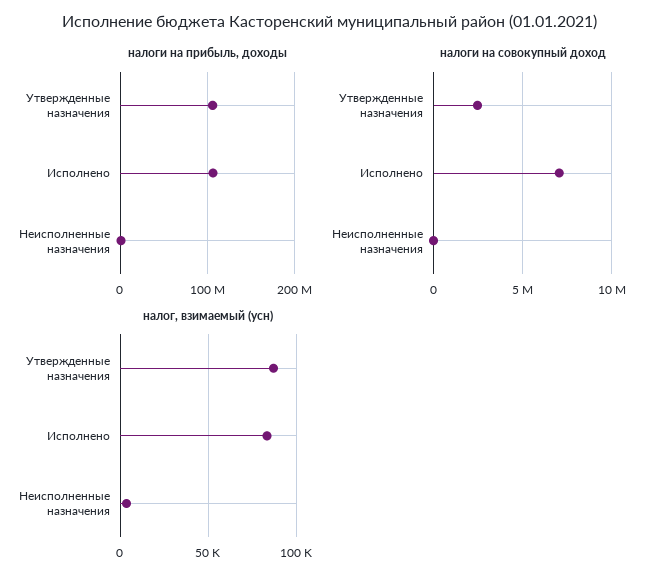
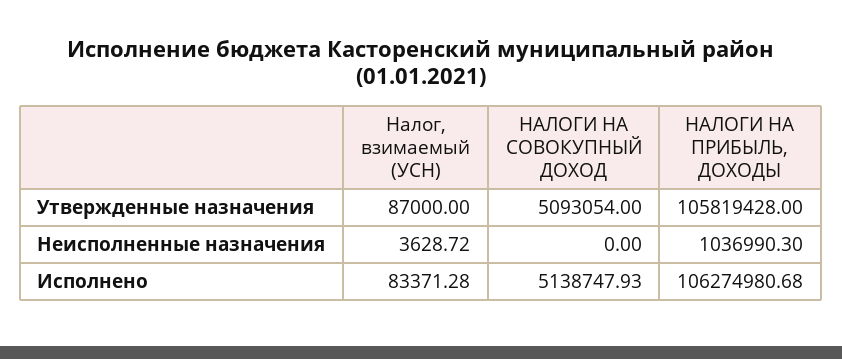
  {
    "налоги на прибыль, доходы": {
      "Утвержденные назначения": 105819428,
      "Исполнено": 106274980.68,
      "Неисполненные назначения": 1036990.3
    },
    "налоги на совокупный доход": {
-     "Утвержденные назначения": 2500000,
+     "Утвержденные назначения": 5093054,
-     "Исполнено": 7000000,
+     "Исполнено": 5138747.93,
      "Неисполненные назначения": 0
    },
    "налог, взимаемый (усн)": {
      "Утвержденные назначения": 87000,
      "Исполнено": 83371.28,
      "Неисполненные назначения": 3628.72
    }
  }

